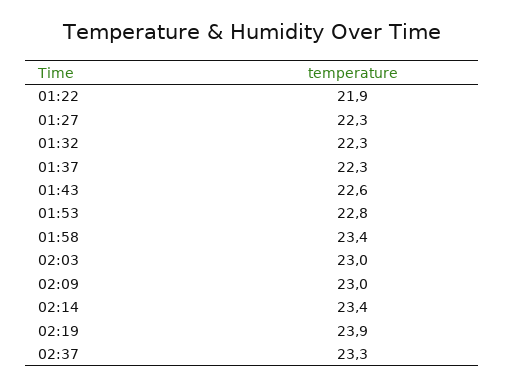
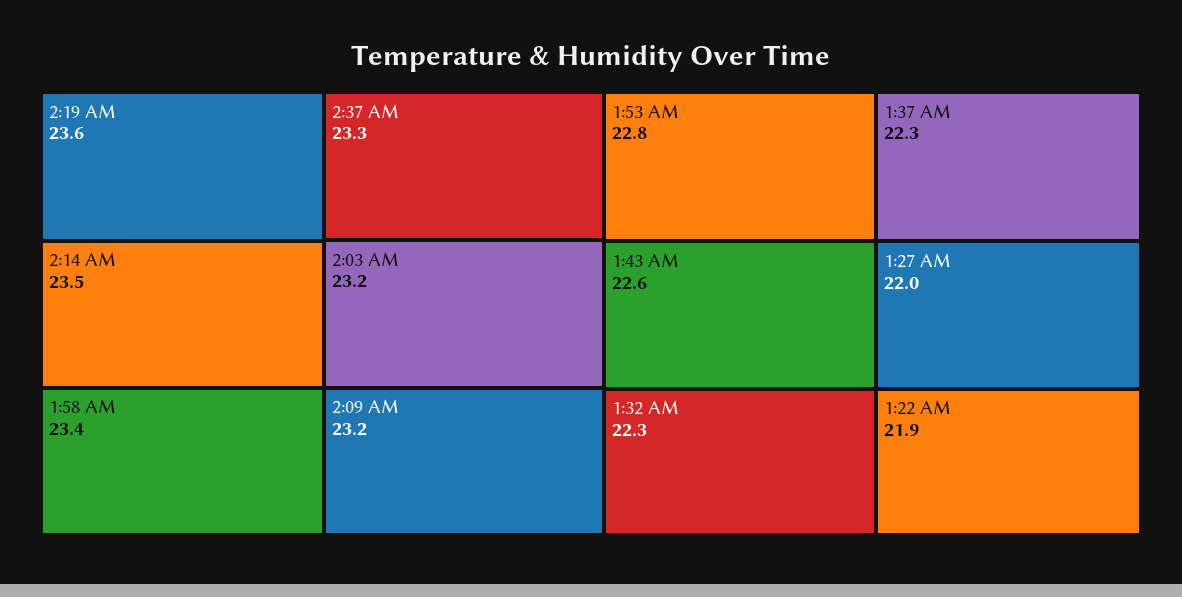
  {
    "01:22": 21.9,
-   "01:27": 22.3,
+   "01:27": 22,
    "01:32": 22.3,
    "01:37": 22.3,
    "01:43": 22.6,
    "01:53": 22.8,
    "01:58": 23.4,
-   "02:03": 23,
+   "02:03": 23.2,
-   "02:09": 23,
+   "02:09": 23.2,
-   "02:14": 23.4,
+   "02:14": 23.5,
-   "02:19": 23.9,
+   "02:19": 23.6,
    "02:37": 23.3
  }

